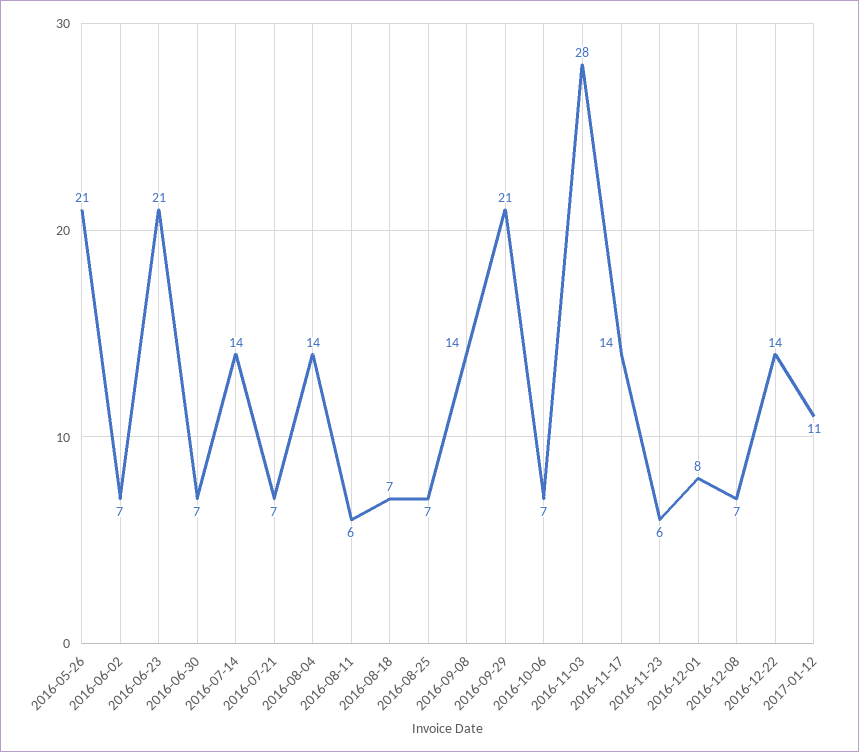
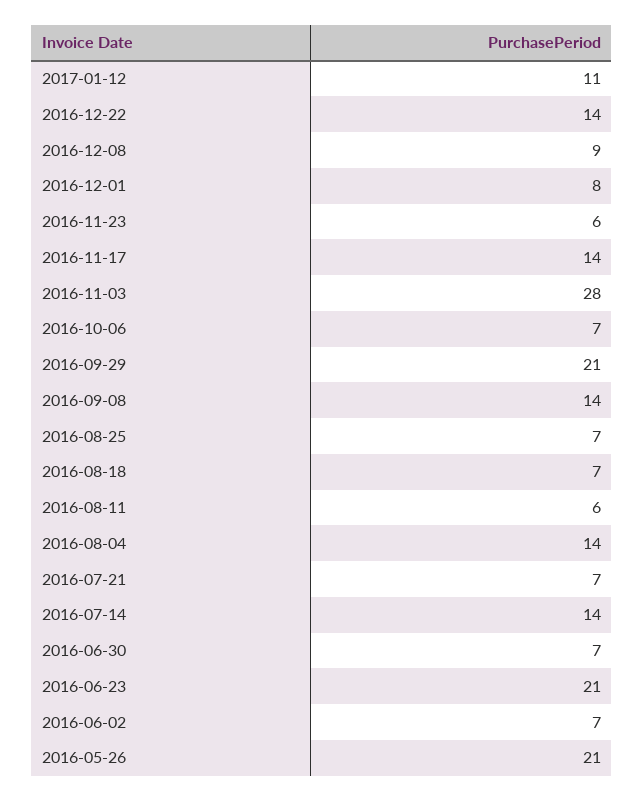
  {
    "2016-05-26": 21,
    "2016-06-02": 7,
    "2016-06-23": 21,
    "2016-06-30": 7,
    "2016-07-14": 14,
    "2016-07-21": 7,
    "2016-08-04": 14,
    "2016-08-11": 6,
    "2016-08-18": 7,
    "2016-08-25": 7,
    "2016-09-08": 14,
    "2016-09-29": 21,
    "2016-10-06": 7,
    "2016-11-03": 28,
    "2016-11-17": 14,
    "2016-11-23": 6,
    "2016-12-01": 8,
-   "2016-12-08": 7,
+   "2016-12-08": 9,
    "2016-12-22": 14,
    "2017-01-12": 11
  }

